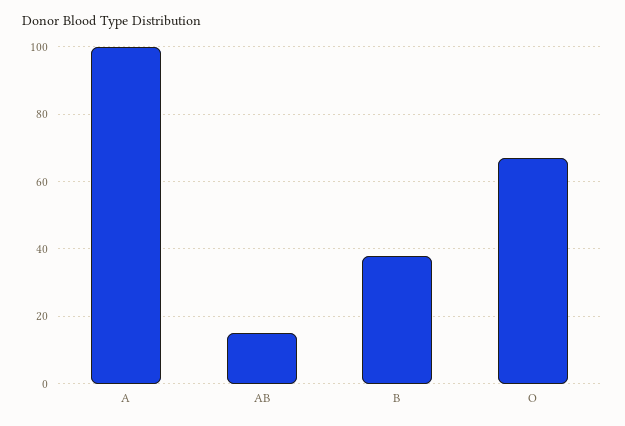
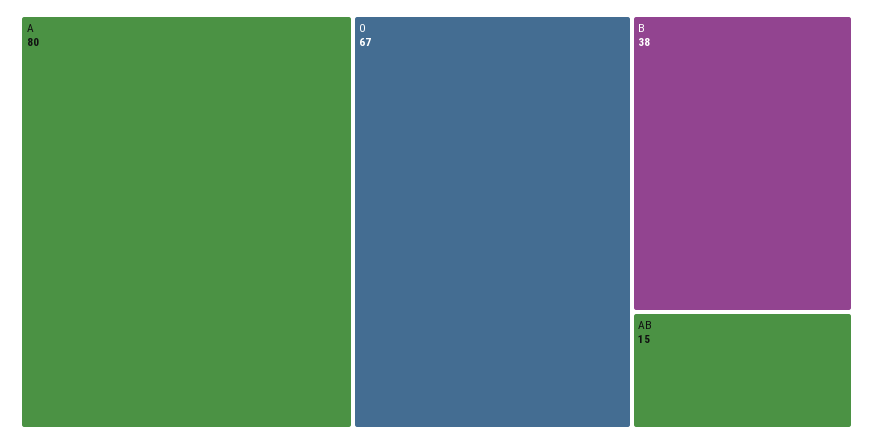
  {
-   "A": 100,
+   "A": 80,
    "AB": 15,
    "B": 38,
    "O": 67
  }

